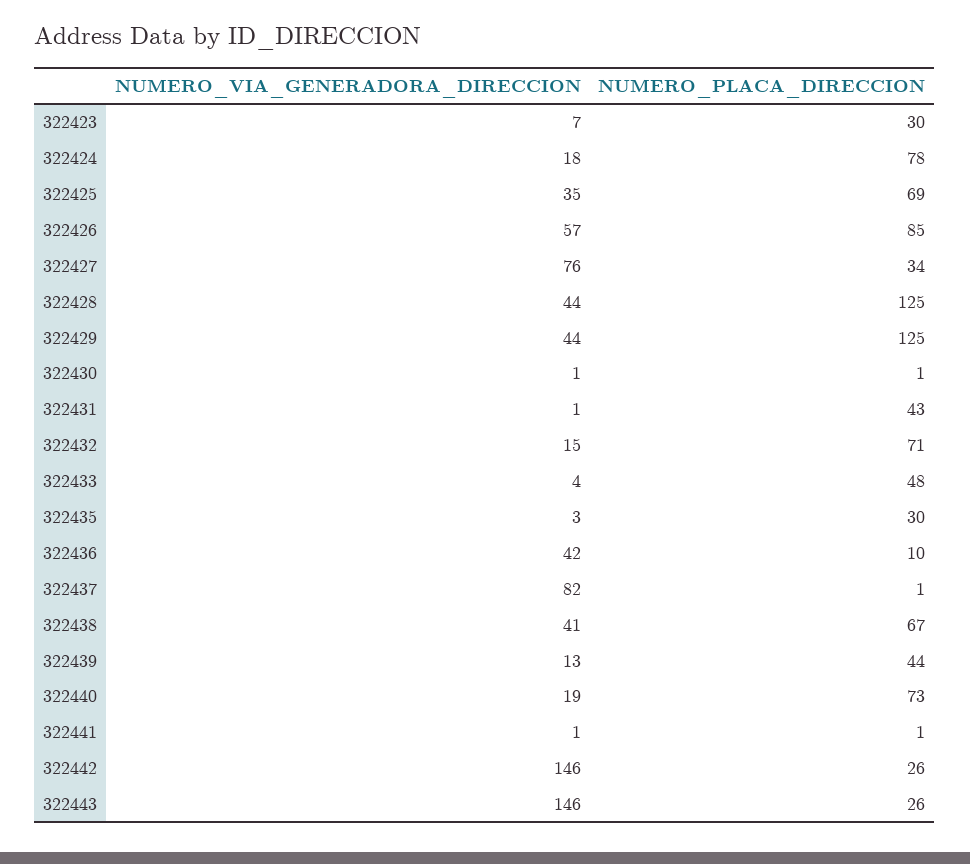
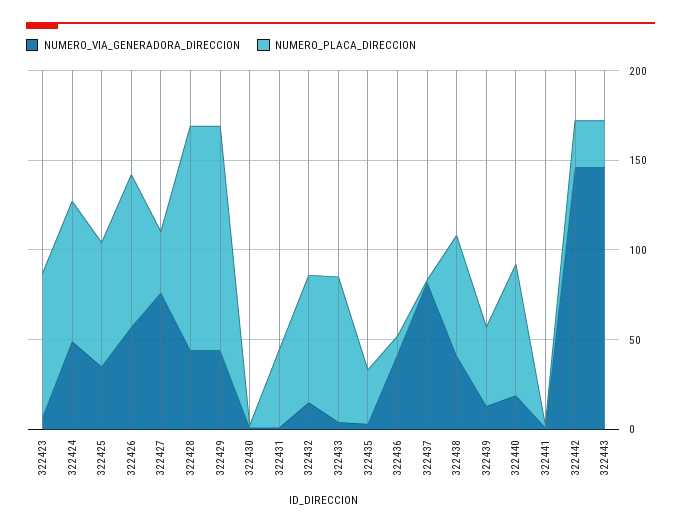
  {
    "NUMERO_VIA_GENERADORA_DIRECCION": {
      "322423": 7,
-     "322424": 18,
+     "322424": 50,
      "322425": 35,
      "322426": 57,
      "322427": 76,
      "322428": 44,
      "322429": 44,
      "322430": 1,
      "322431": 1,
      "322432": 15,
      "322433": 4,
      "322435": 3,
      "322436": 42,
      "322437": 82,
      "322438": 41,
      "322439": 13,
      "322440": 19,
      "322441": 1,
      "322442": 146,
      "322443": 146
    },
    "NUMERO_PLACA_DIRECCION": {
-     "322423": 30,
+     "322423": 80,
      "322424": 78,
      "322425": 69,
      "322426": 85,
      "322427": 34,
      "322428": 125,
      "322429": 125,
      "322430": 1,
      "322431": 43,
      "322432": 71,
-     "322433": 48,
+     "322433": 80,
      "322435": 30,
      "322436": 10,
      "322437": 1,
      "322438": 67,
      "322439": 44,
      "322440": 73,
      "322441": 1,
      "322442": 26,
      "322443": 26
    }
  }

